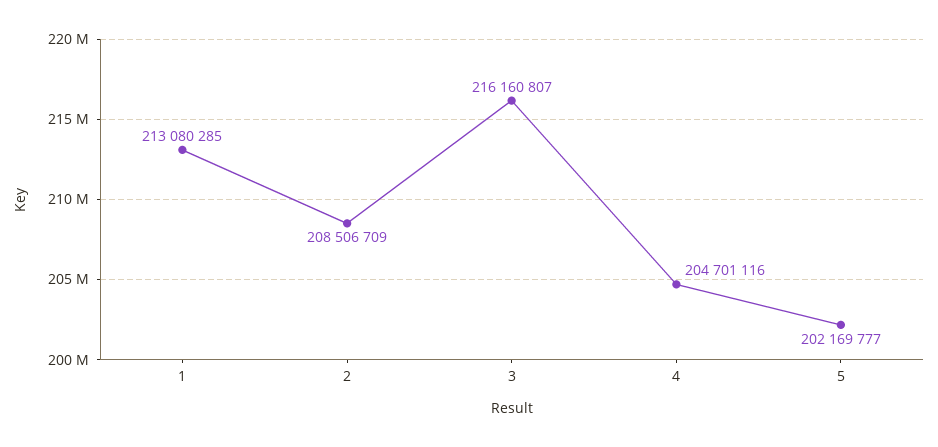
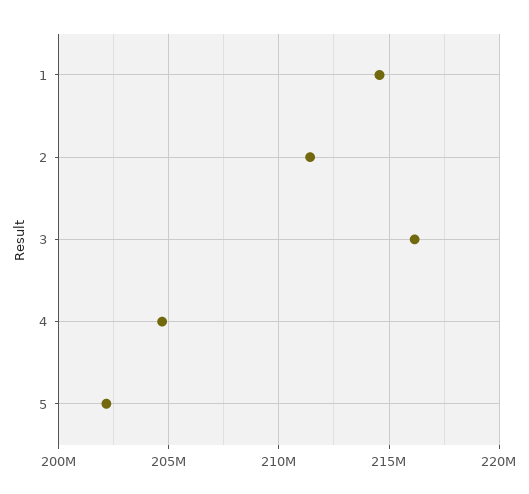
  {
-   "1": 213080285,
+   "1": 214500000,
-   "2": 208506709,
+   "2": 211500000,
    "3": 216160807,
    "4": 204701116,
    "5": 202169777
  }

